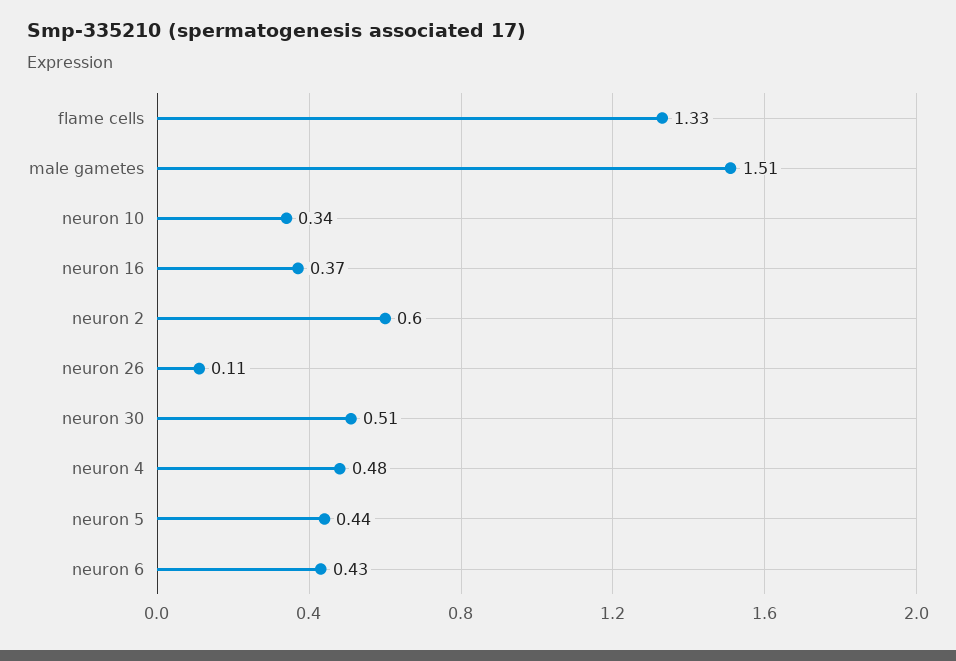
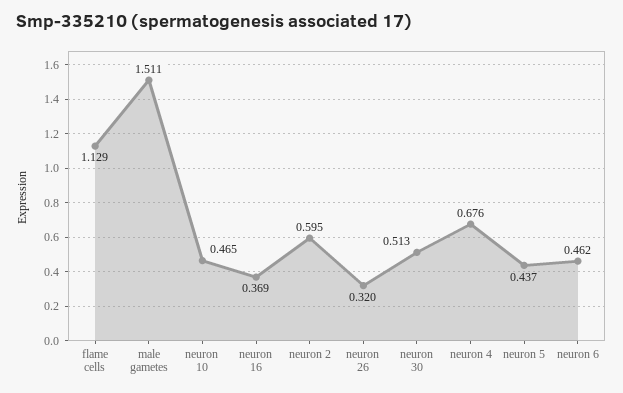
  {
-   "flame cells": 1.33,
+   "flame cells": 1.129,
    "male gametes": 1.511,
-   "neuron 10": 0.34,
+   "neuron 10": 0.465,
    "neuron 16": 0.369,
    "neuron 2": 0.595,
-   "neuron 26": 0.11,
+   "neuron 26": 0.32,
    "neuron 30": 0.513,
-   "neuron 4": 0.48,
+   "neuron 4": 0.676,
    "neuron 5": 0.437,
-   "neuron 6": 0.43
+   "neuron 6": 0.462
  }

